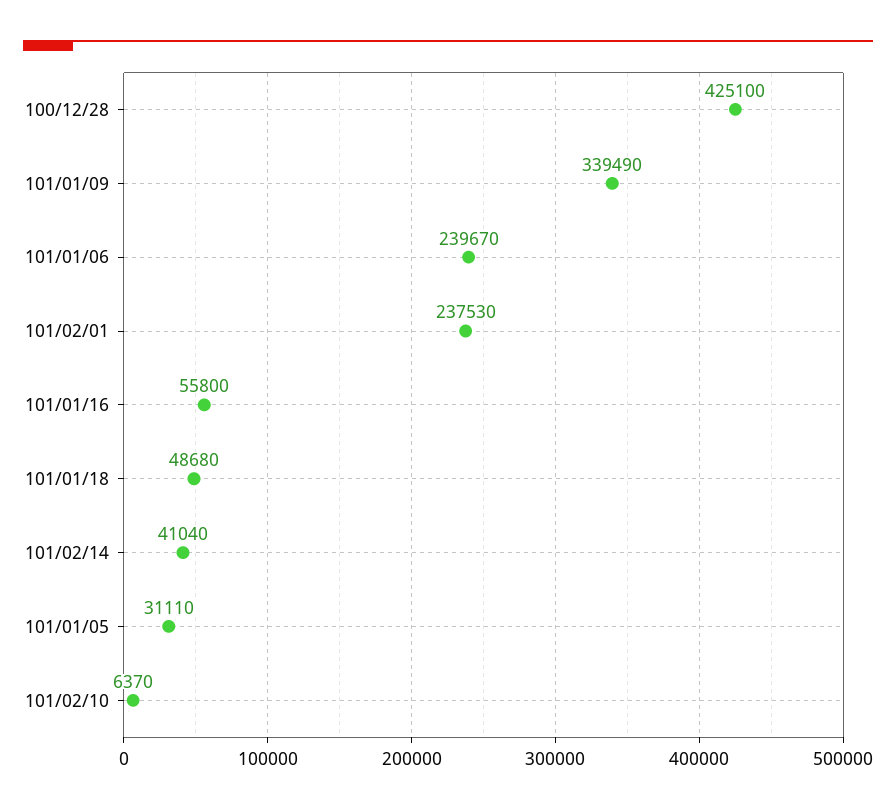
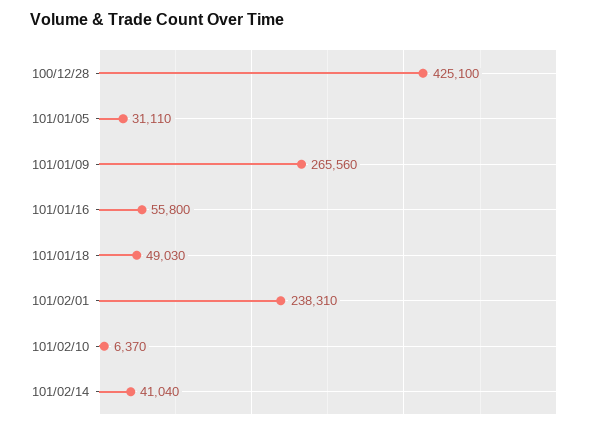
  {
    "100/12/28": 425100,
-   "101/01/09": 339490,
+   "101/01/09": 265560,
-   "101/01/06": 239670,
-   "101/02/01": 237530,
+   "101/02/01": 238310,
    "101/01/16": 55800,
-   "101/01/18": 48680,
+   "101/01/18": 49030,
    "101/02/14": 41040,
    "101/01/05": 31110,
    "101/02/10": 6370
  }

